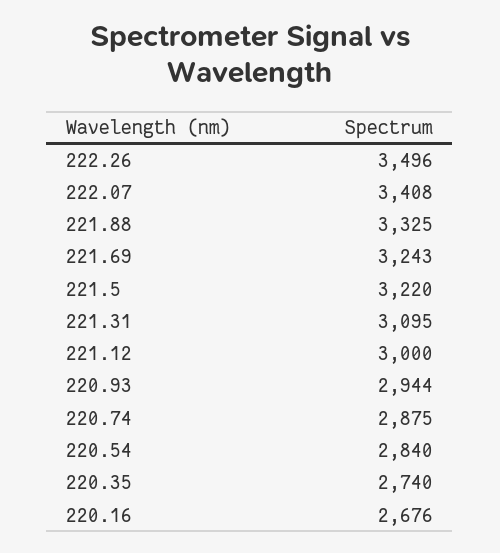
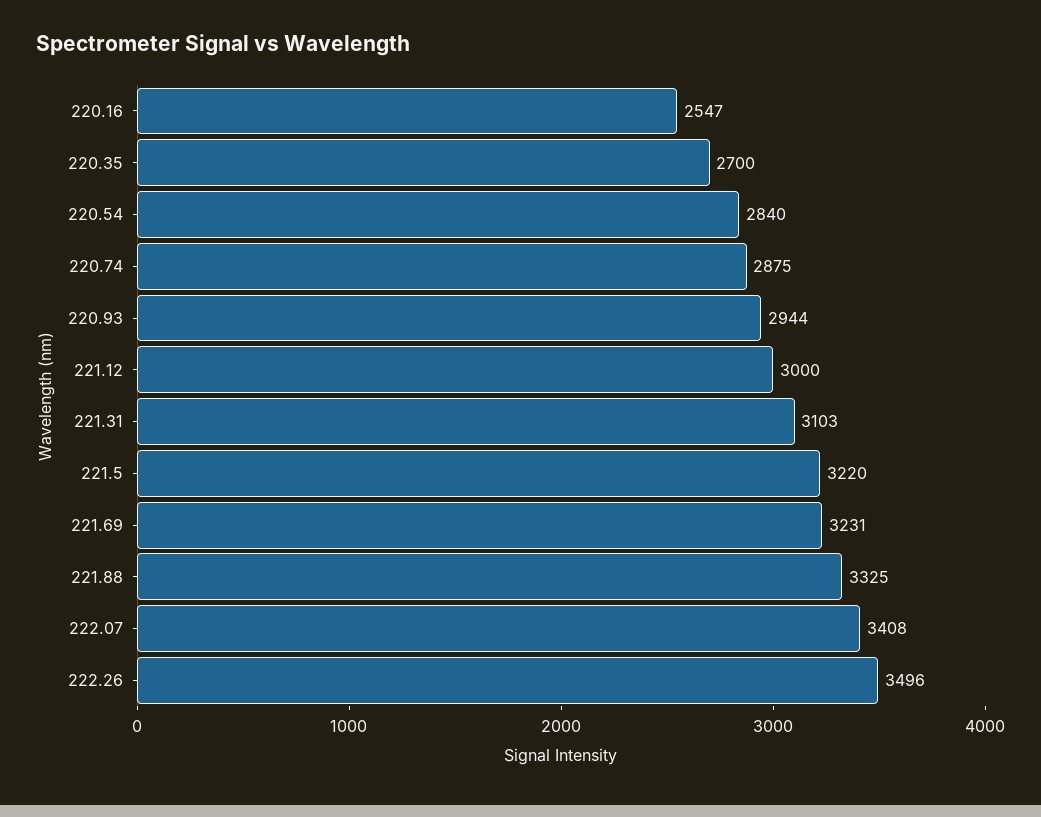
  {
    "222.26": 3496,
    "222.07": 3408,
    "221.88": 3325,
-   "221.69": 3243,
+   "221.69": 3231,
    "221.5": 3220,
-   "221.31": 3095,
+   "221.31": 3103,
    "221.12": 3000,
    "220.93": 2944,
    "220.74": 2875,
    "220.54": 2840,
-   "220.35": 2740,
+   "220.35": 2700,
-   "220.16": 2676
+   "220.16": 2547
  }

